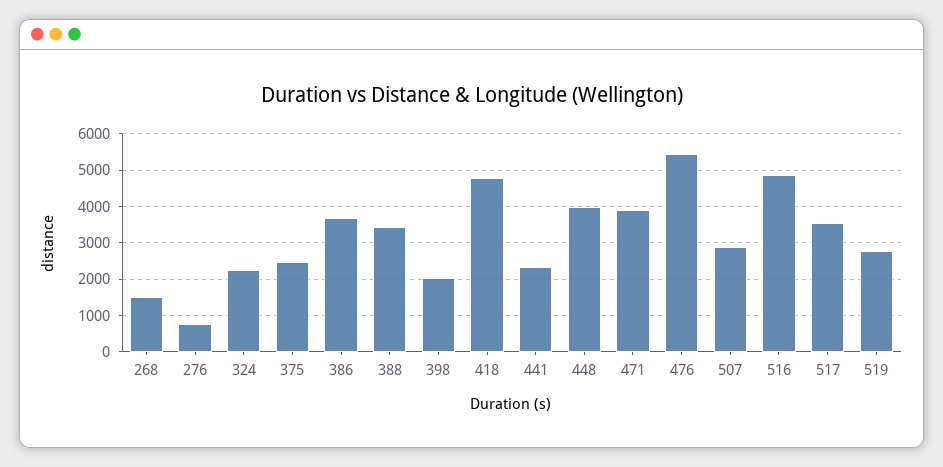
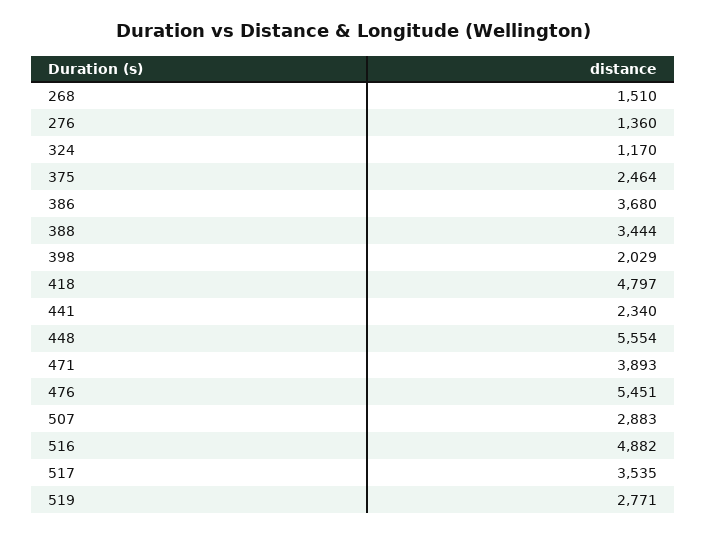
  {
    "268": 1510,
-   "276": 800,
+   "276": 1360,
-   "324": 2200,
+   "324": 1170,
    "375": 2464,
    "386": 3680,
    "388": 3444,
    "398": 2029,
    "418": 4797,
    "441": 2340,
-   "448": 4000,
+   "448": 5554,
    "471": 3893,
    "476": 5451,
    "507": 2883,
    "516": 4882,
    "517": 3535,
    "519": 2771
  }

